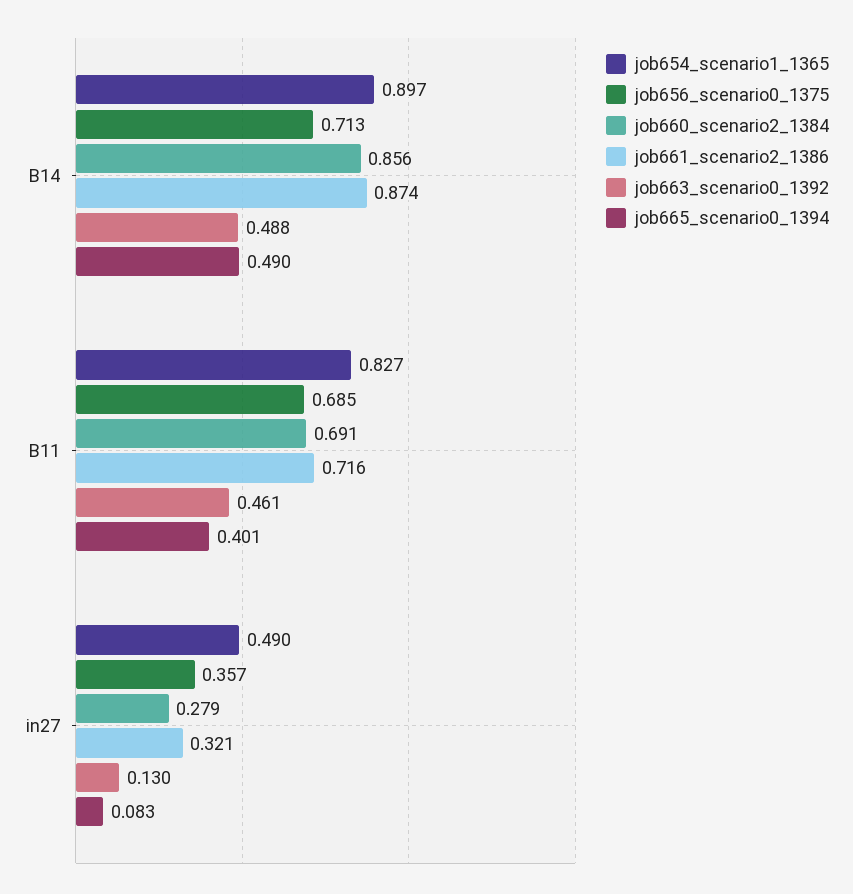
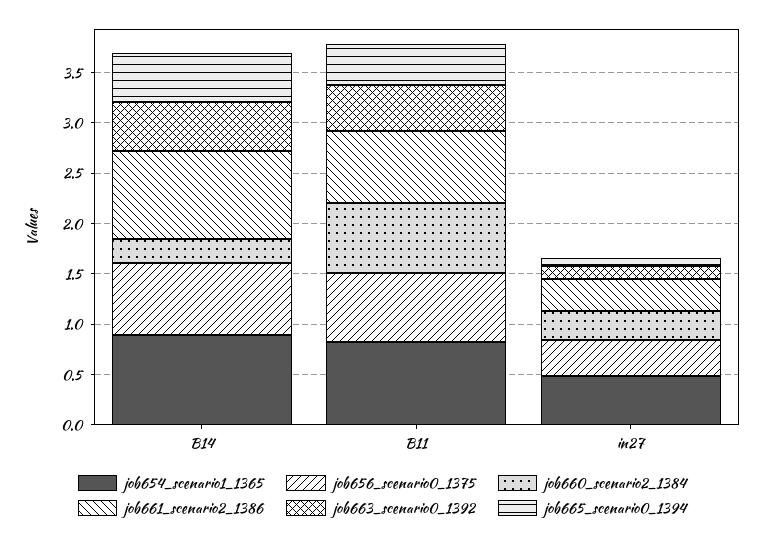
  {
    "job654_scenario1_1365": {
      "B14": 0.897,
      "B11": 0.827,
      "in27": 0.49
    },
    "job656_scenario0_1375": {
      "B14": 0.713,
      "B11": 0.685,
      "in27": 0.357
    },
    "job660_scenario2_1384": {
-     "B14": 0.856,
+     "B14": 0.2,
      "B11": 0.691,
      "in27": 0.279
    },
    "job661_scenario2_1386": {
      "B14": 0.874,
      "B11": 0.716,
      "in27": 0.321
    },
    "job663_scenario0_1392": {
      "B14": 0.488,
      "B11": 0.461,
      "in27": 0.13
    },
    "job665_scenario0_1394": {
      "B14": 0.49,
      "B11": 0.401,
      "in27": 0.083
    }
  }

